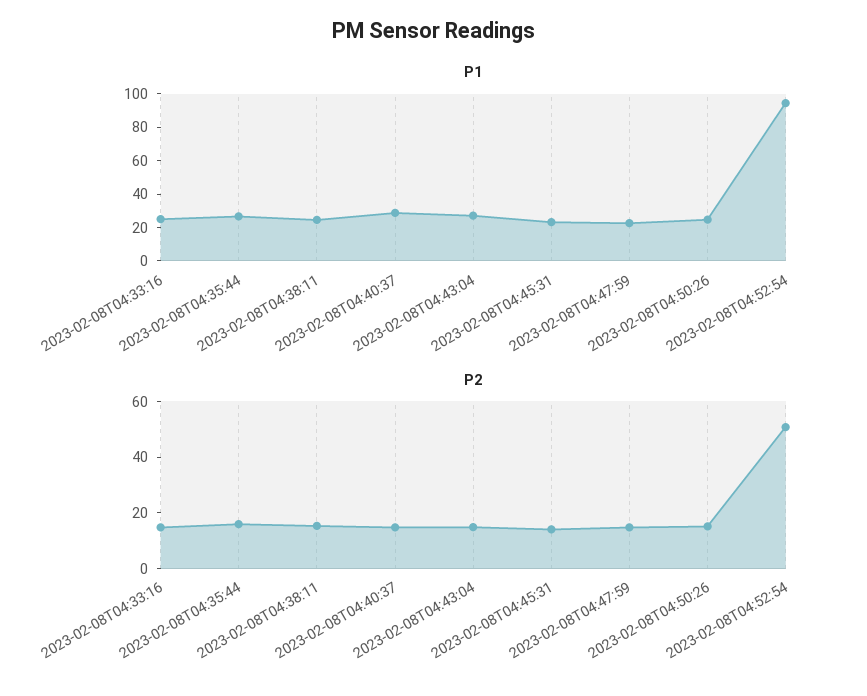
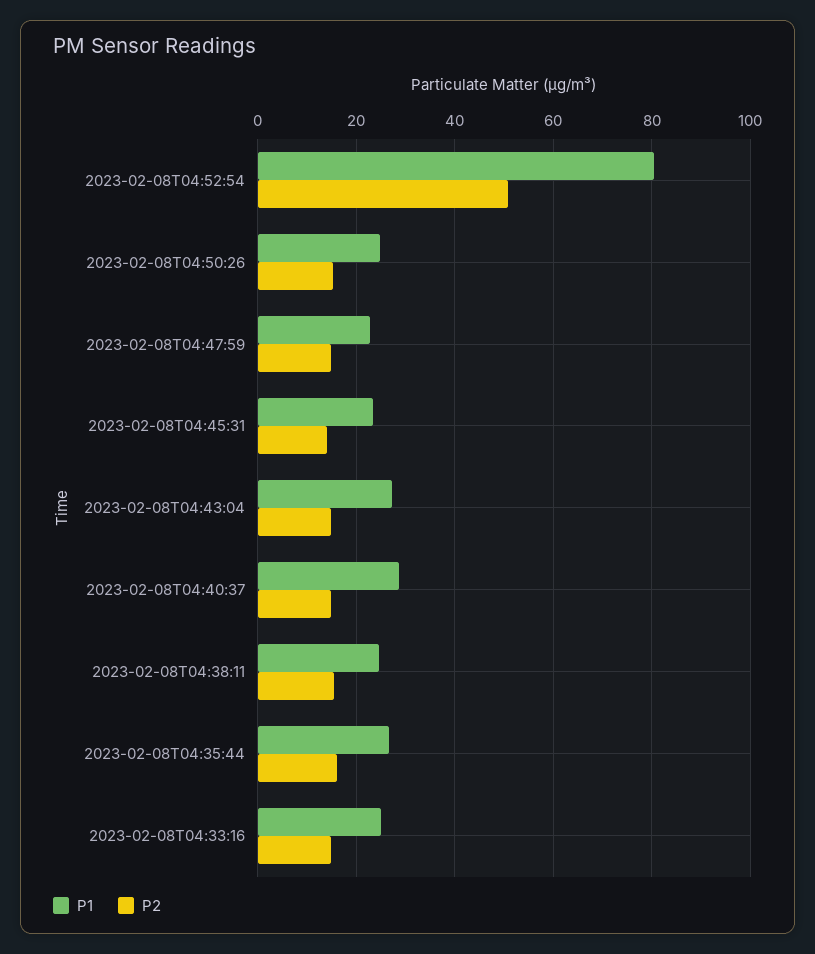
  {
    "P1": {
      "2023-02-08T04:33:16": 26,
      "2023-02-08T04:35:44": 26,
      "2023-02-08T04:38:11": 24,
      "2023-02-08T04:40:37": 28,
      "2023-02-08T04:43:04": 28,
      "2023-02-08T04:45:31": 24,
      "2023-02-08T04:47:59": 22,
      "2023-02-08T04:50:26": 24,
-     "2023-02-08T04:52:54": 95
+     "2023-02-08T04:52:54": 80
    },
    "P2": {
      "2023-02-08T04:33:16": 14,
      "2023-02-08T04:35:44": 16,
      "2023-02-08T04:38:11": 16,
      "2023-02-08T04:40:37": 14,
      "2023-02-08T04:43:04": 14,
      "2023-02-08T04:45:31": 14,
      "2023-02-08T04:47:59": 14,
      "2023-02-08T04:50:26": 16,
      "2023-02-08T04:52:54": 50
    }
  }

